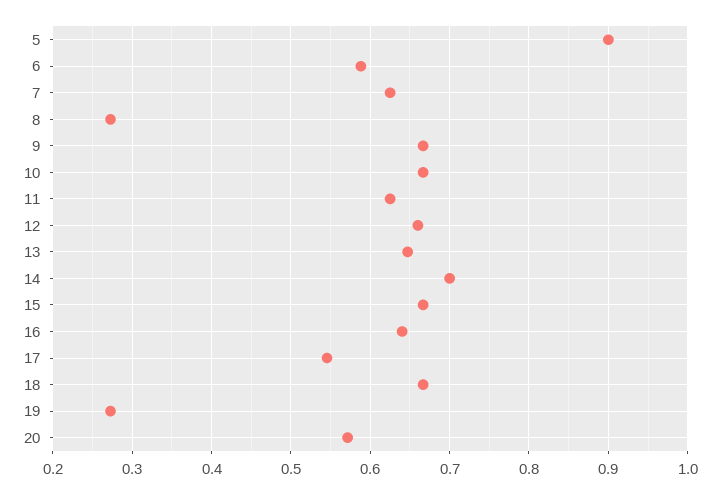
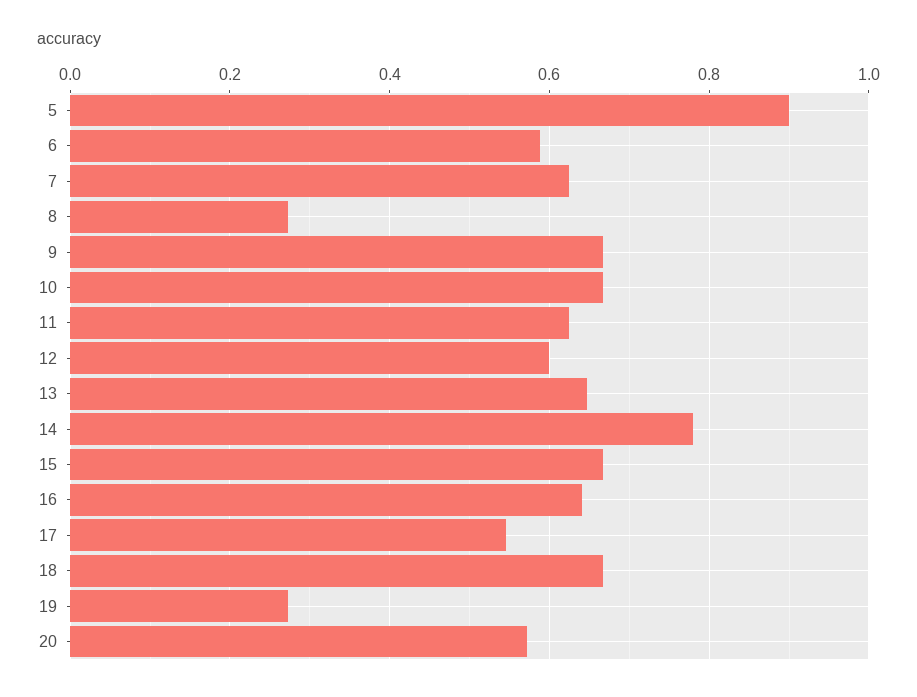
  {
    "5": 0.9,
    "6": 0.59,
    "7": 0.63,
    "8": 0.27,
    "9": 0.67,
    "10": 0.67,
    "11": 0.63,
-   "12": 0.66,
+   "12": 0.6,
    "13": 0.65,
-   "14": 0.7,
+   "14": 0.78,
    "15": 0.67,
    "16": 0.64,
    "17": 0.55,
    "18": 0.67,
    "19": 0.27,
    "20": 0.57
  }

